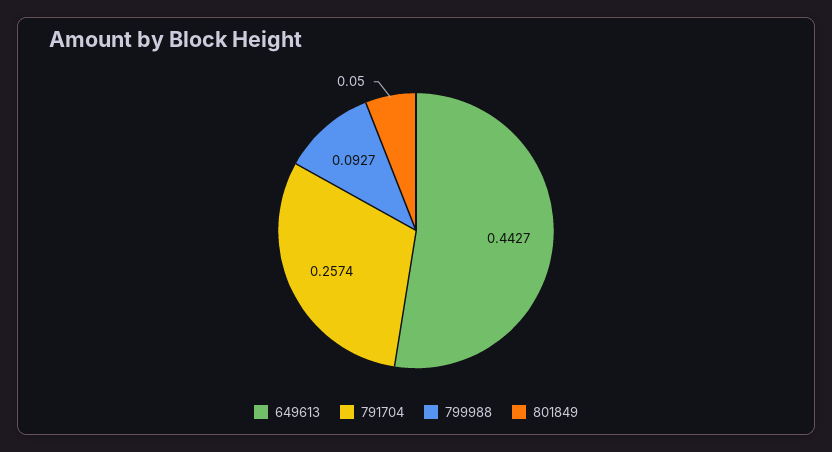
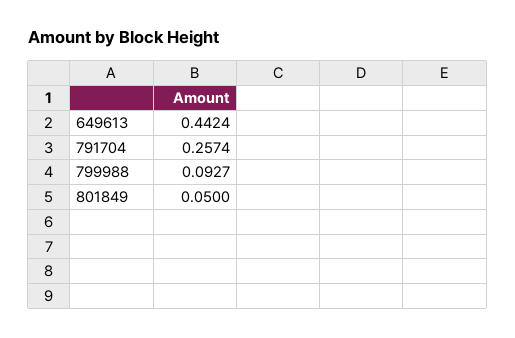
  {
-   "649613": 0.4427,
+   "649613": 0.4424,
    "791704": 0.2574,
    "799988": 0.0927,
    "801849": 0.05
  }

